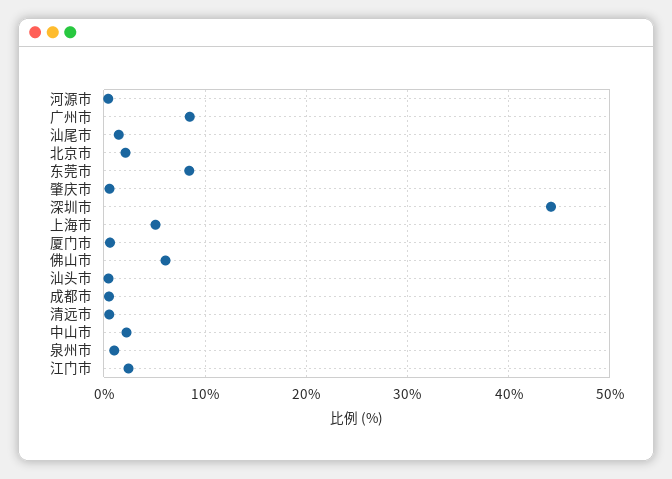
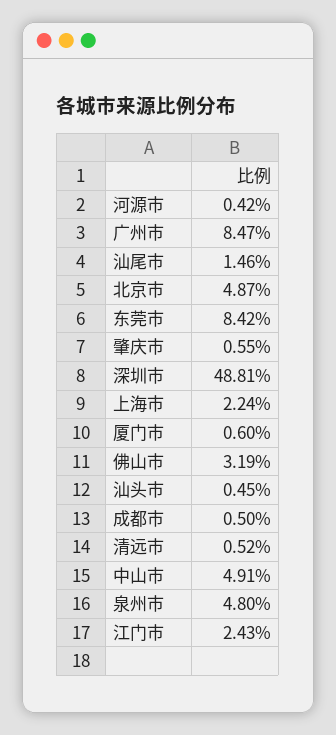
  {
    "河源市": 0.42,
    "广州市": 8.47,
    "汕尾市": 1.46,
-   "北京市": 2,
+   "北京市": 4.87,
    "东莞市": 8.42,
    "肇庆市": 0.55,
-   "深圳市": 44,
+   "深圳市": 48.81,
-   "上海市": 5,
+   "上海市": 2.24,
    "厦门市": 0.6,
-   "佛山市": 6,
+   "佛山市": 3.19,
    "汕头市": 0.45,
    "成都市": 0.5,
    "清远市": 0.52,
-   "中山市": 2,
+   "中山市": 4.91,
-   "泉州市": 1,
+   "泉州市": 4.8,
    "江门市": 2.43
  }

